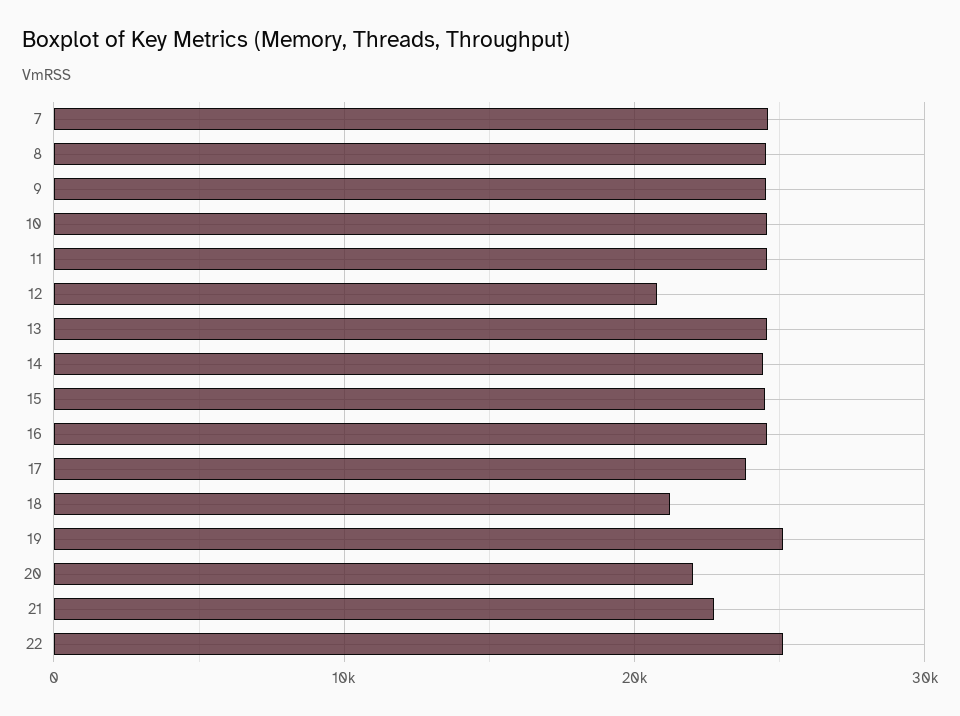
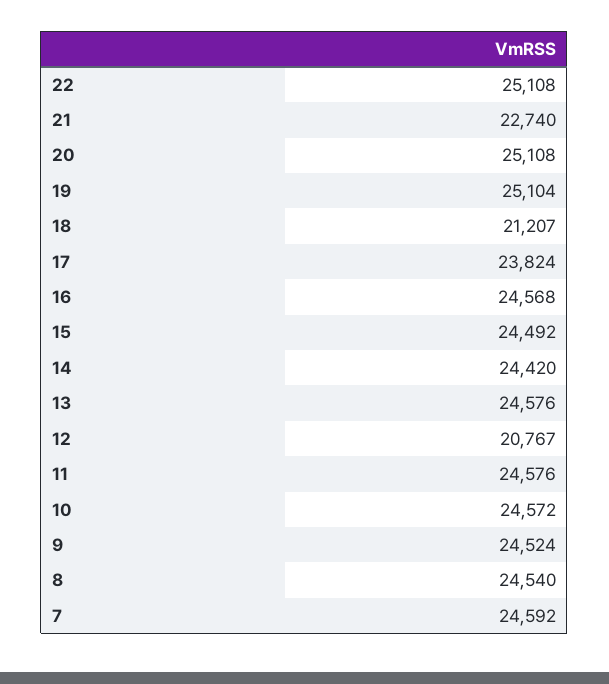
  {
    "7": 24592,
    "8": 24540,
    "9": 24524,
    "10": 24572,
    "11": 24576,
    "12": 20767,
    "13": 24576,
    "14": 24420,
    "15": 24492,
    "16": 24568,
    "17": 23824,
    "18": 21207,
    "19": 25104,
-   "20": 22000,
+   "20": 25108,
    "21": 22740,
    "22": 25108
  }

